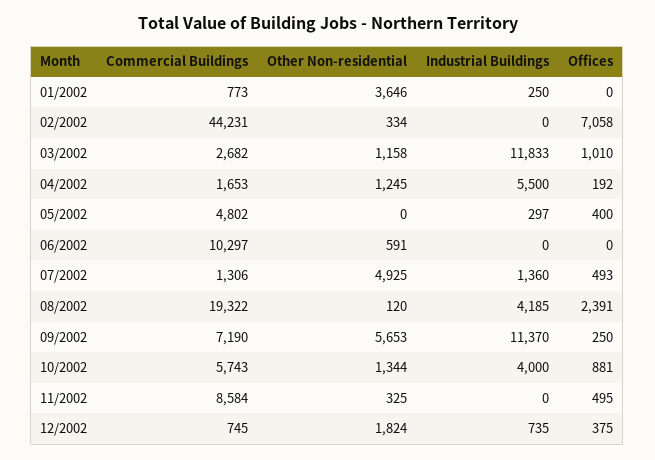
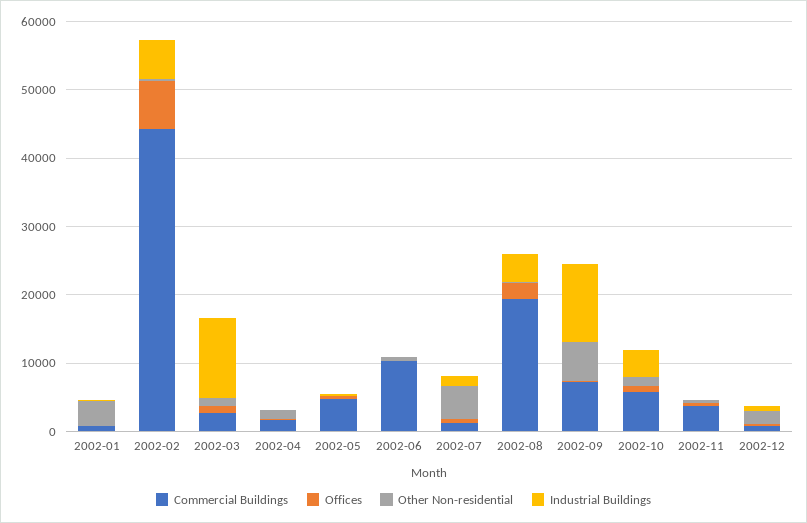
  {
    "Commercial Buildings": {
      "01/2002": 773,
      "02/2002": 44231,
      "03/2002": 2682,
      "04/2002": 1653,
      "05/2002": 4802,
      "06/2002": 10297,
      "07/2002": 1306,
      "08/2002": 19322,
      "09/2002": 7190,
      "10/2002": 5743,
-     "11/2002": 8584,
+     "11/2002": 4000,
      "12/2002": 745
    },
    "Other Non-residential": {
      "01/2002": 3646,
      "02/2002": 334,
      "03/2002": 1158,
      "04/2002": 1245,
      "05/2002": 0,
      "06/2002": 591,
      "07/2002": 4925,
      "08/2002": 120,
      "09/2002": 5653,
      "10/2002": 1344,
      "11/2002": 325,
      "12/2002": 1824
    },
    "Industrial Buildings": {
      "01/2002": 250,
-     "02/2002": 0,
+     "02/2002": 6000,
      "03/2002": 11833,
-     "04/2002": 5500,
+     "04/2002": 0,
      "05/2002": 297,
      "06/2002": 0,
      "07/2002": 1360,
      "08/2002": 4185,
      "09/2002": 11370,
      "10/2002": 4000,
      "11/2002": 0,
      "12/2002": 735
    },
    "Offices": {
      "01/2002": 0,
      "02/2002": 7058,
      "03/2002": 1010,
      "04/2002": 192,
      "05/2002": 400,
      "06/2002": 0,
      "07/2002": 493,
      "08/2002": 2391,
      "09/2002": 250,
      "10/2002": 881,
      "11/2002": 495,
      "12/2002": 375
    }
  }

